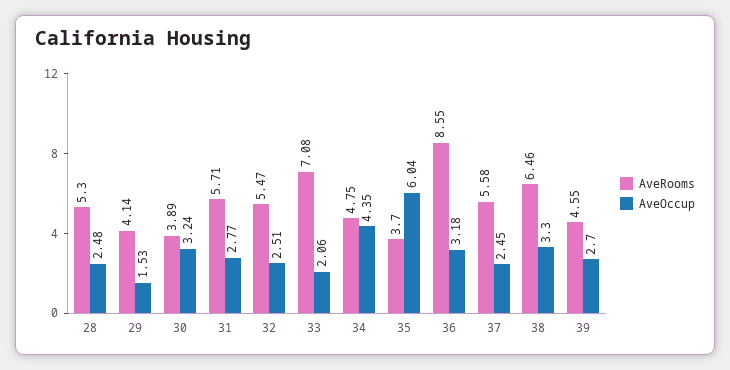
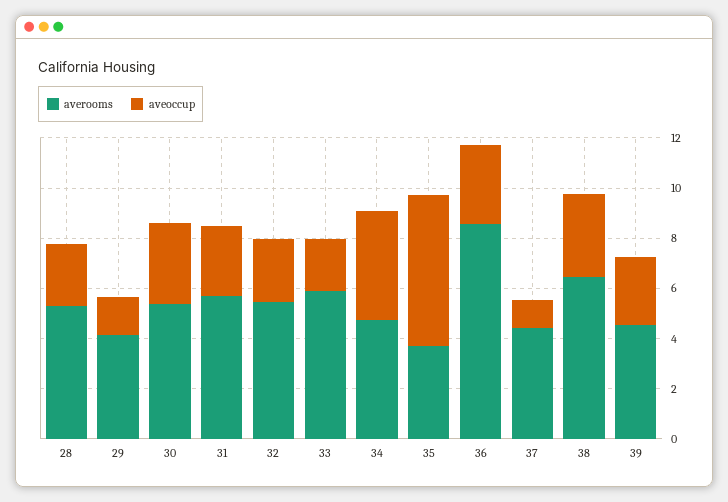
  {
    "AveRooms": {
      "28": 5.3,
      "29": 4.14,
-     "30": 3.89,
+     "30": 5.5,
      "31": 5.71,
      "32": 5.47,
-     "33": 7.08,
+     "33": 6,
      "34": 4.75,
      "35": 3.7,
      "36": 8.55,
-     "37": 5.58,
+     "37": 4.5,
      "38": 6.46,
      "39": 4.55
    },
    "AveOccup": {
      "28": 2.48,
      "29": 1.53,
      "30": 3.24,
      "31": 2.77,
      "32": 2.51,
      "33": 2.06,
      "34": 4.35,
      "35": 6.04,
      "36": 3.18,
-     "37": 2.45,
+     "37": 1,
      "38": 3.3,
      "39": 2.7
    }
  }

